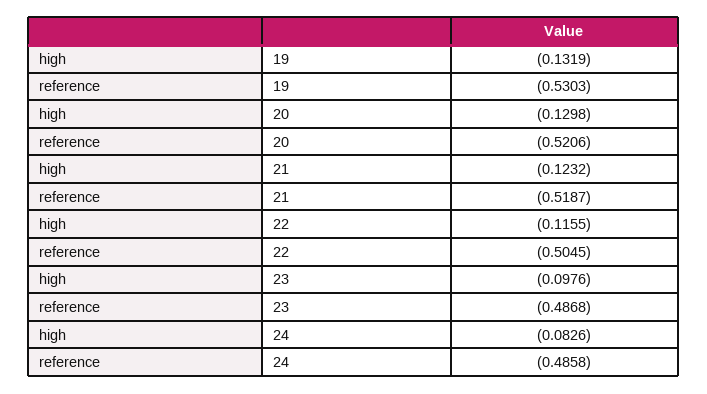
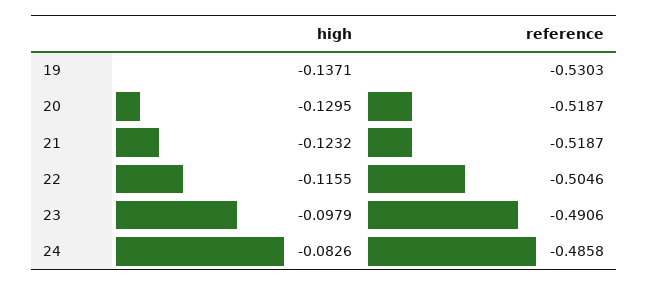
  {
    "high": {
-     "19": -0.1319,
+     "19": -0.1371,
-     "20": -0.1298,
+     "20": -0.1295,
      "21": -0.1232,
      "22": -0.1155,
-     "23": -0.0976,
+     "23": -0.0979,
      "24": -0.0826
    },
    "reference": {
      "19": -0.5303,
-     "20": -0.5206,
+     "20": -0.5187,
      "21": -0.5187,
-     "22": -0.5045,
+     "22": -0.5046,
-     "23": -0.4868,
+     "23": -0.4906,
      "24": -0.4858
    }
  }

